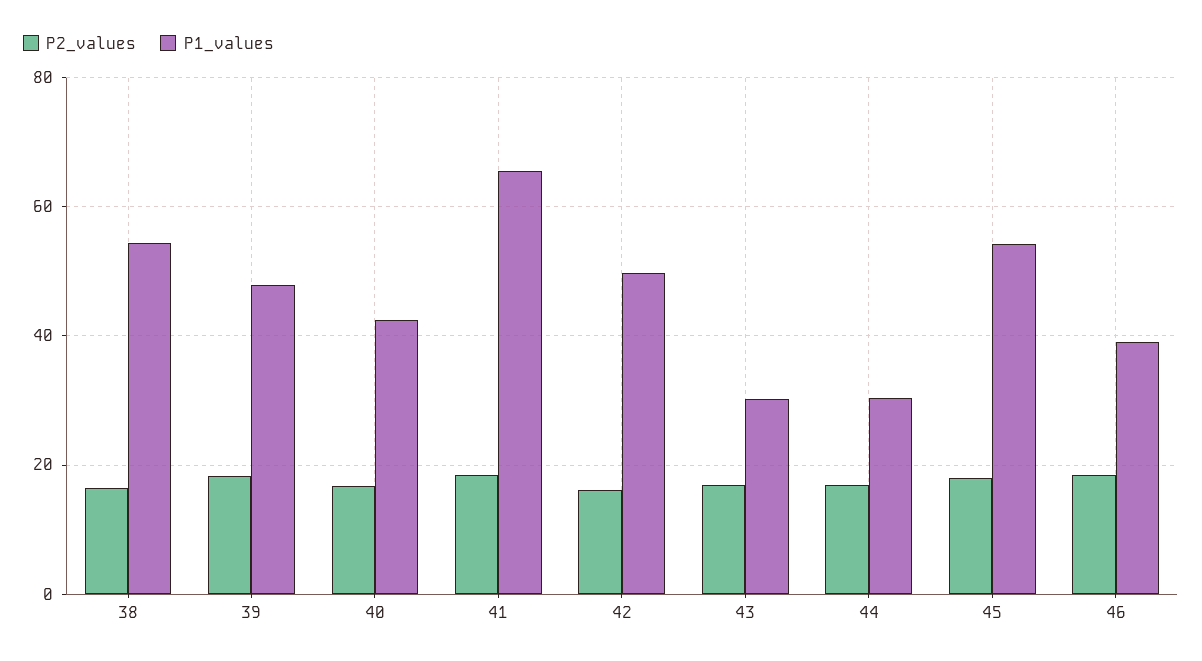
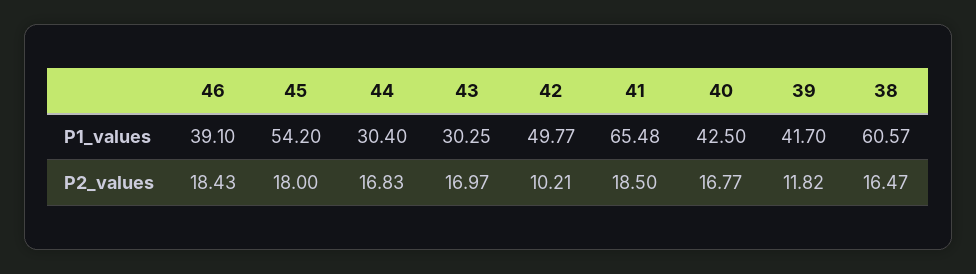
  {
    "P2_values": {
      "38": 16.47,
-     "39": 18,
+     "39": 11.82,
      "40": 16.77,
      "41": 18.5,
-     "42": 16,
+     "42": 10.21,
      "43": 16.97,
      "44": 16.83,
      "45": 18,
      "46": 18.43
    },
    "P1_values": {
-     "38": 54,
+     "38": 60.57,
-     "39": 48,
+     "39": 41.7,
      "40": 42.5,
      "41": 65.48,
      "42": 49.77,
      "43": 30.25,
      "44": 30.4,
      "45": 54.2,
      "46": 39.1
    }
  }

